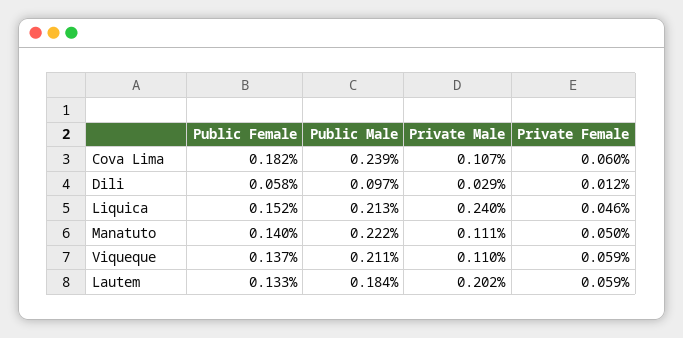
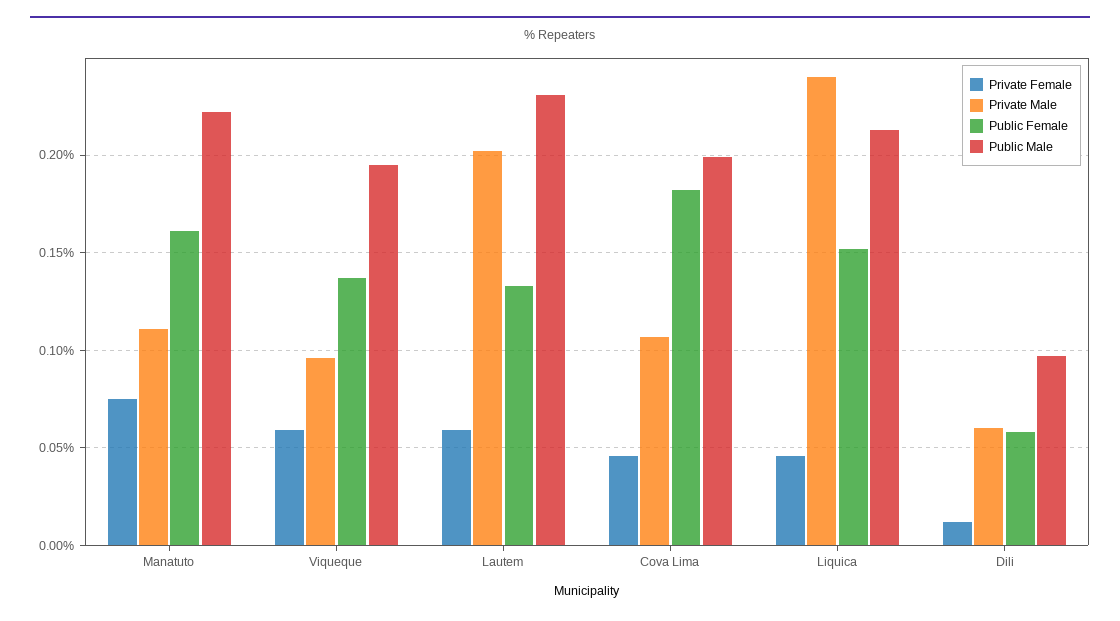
  {
    "Public Female": {
      "Cova Lima": 0.182,
      "Dili": 0.058,
      "Liquica": 0.152,
-     "Manatuto": 0.14,
+     "Manatuto": 0.16,
      "Viqueque": 0.137,
      "Lautem": 0.133
    },
    "Public Male": {
-     "Cova Lima": 0.239,
+     "Cova Lima": 0.2,
      "Dili": 0.097,
      "Liquica": 0.213,
      "Manatuto": 0.222,
-     "Viqueque": 0.211,
+     "Viqueque": 0.195,
-     "Lautem": 0.184
+     "Lautem": 0.23
    },
    "Private Male": {
      "Cova Lima": 0.107,
-     "Dili": 0.029,
+     "Dili": 0.06,
      "Liquica": 0.24,
      "Manatuto": 0.111,
-     "Viqueque": 0.11,
+     "Viqueque": 0.095,
      "Lautem": 0.202
    },
    "Private Female": {
-     "Cova Lima": 0.06,
+     "Cova Lima": 0.045,
      "Dili": 0.012,
      "Liquica": 0.046,
-     "Manatuto": 0.05,
+     "Manatuto": 0.075,
      "Viqueque": 0.059,
      "Lautem": 0.059
    }
  }

